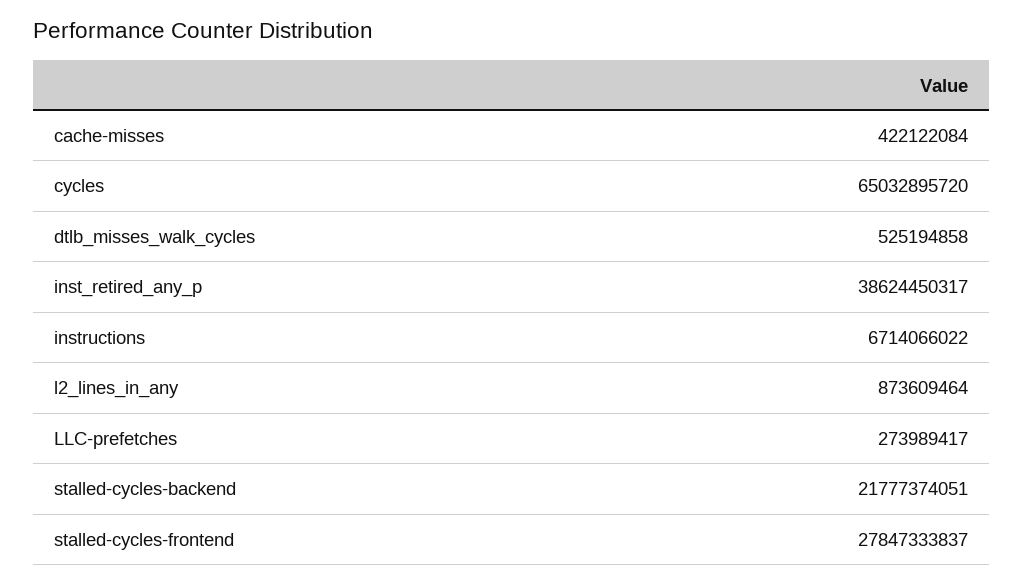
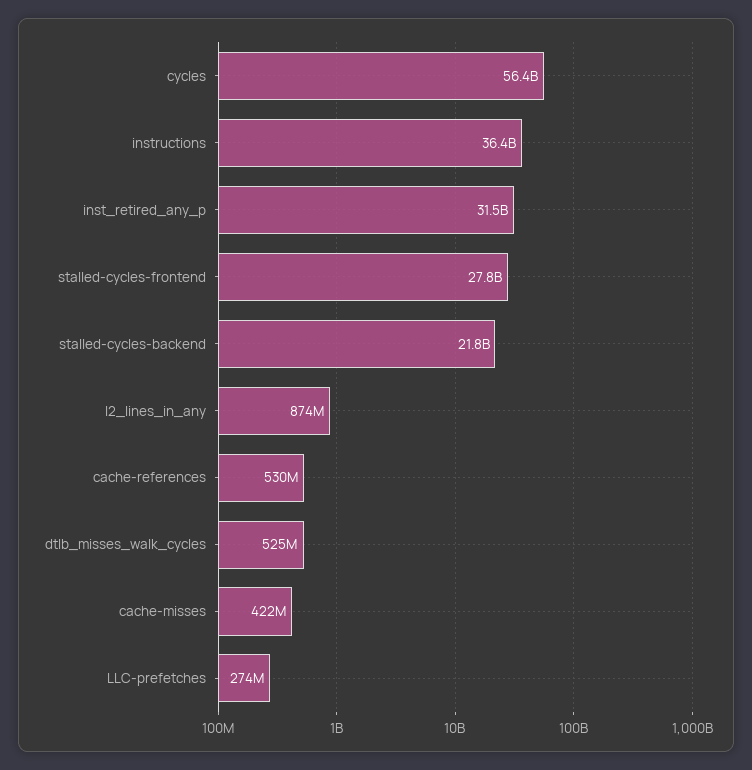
  {
    "cache-misses": 422122084,
-   "cycles": 65032895720,
+   "cycles": 56400000000,
    "dtlb_misses_walk_cycles": 525194858,
-   "inst_retired_any_p": 38624450317,
+   "inst_retired_any_p": 31500000000,
-   "instructions": 6714066022,
+   "instructions": 36400000000,
    "l2_lines_in_any": 873609464,
    "LLC-prefetches": 273989417,
    "stalled-cycles-backend": 21777374051,
-   "stalled-cycles-frontend": 27847333837
+   "stalled-cycles-frontend": 27847333837,
+   "cache-references": 530000000
  }

